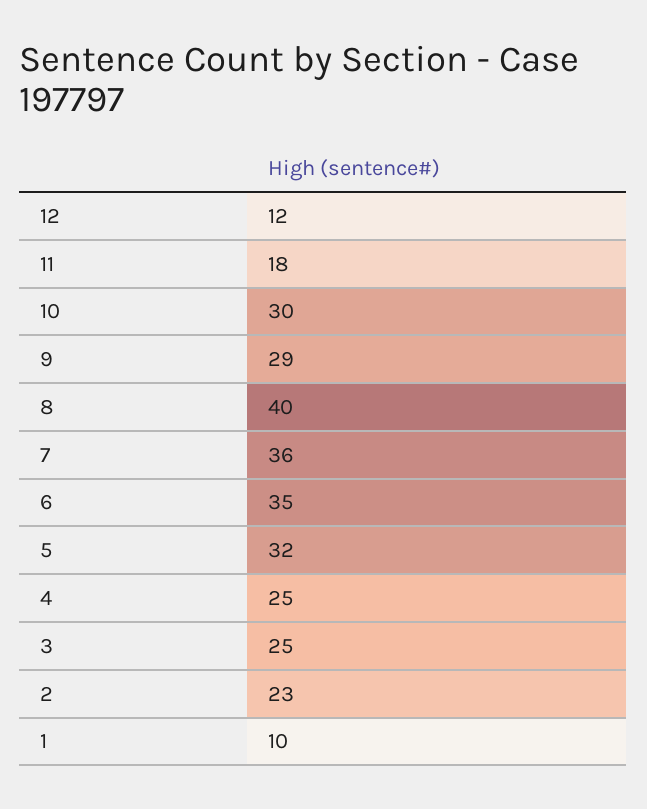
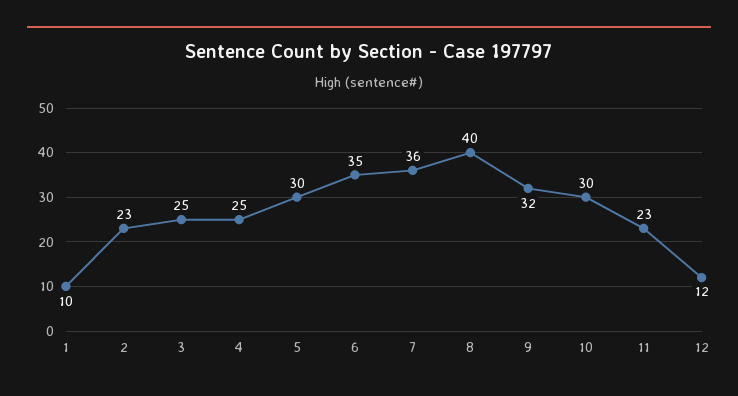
  {
    "12": 12,
-   "11": 18,
+   "11": 23,
    "10": 30,
-   "9": 29,
+   "9": 32,
    "8": 40,
    "7": 36,
    "6": 35,
-   "5": 32,
+   "5": 30,
    "4": 25,
    "3": 25,
    "2": 23,
    "1": 10
  }

